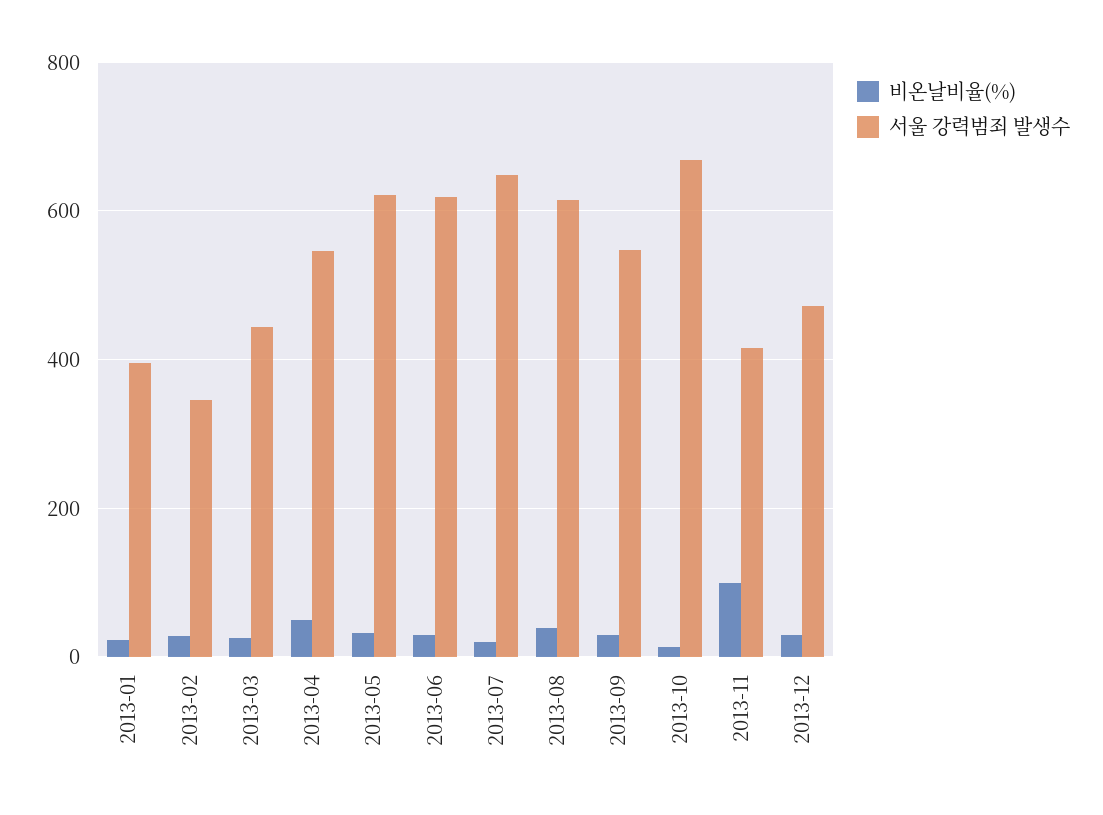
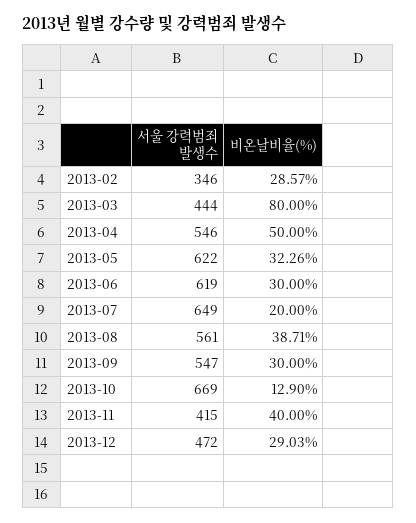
  {
    "비온날비율(%)": {
-     "2013-01": 20,
      "2013-02": 28.57,
-     "2013-03": 20,
+     "2013-03": 80,
      "2013-04": 50,
      "2013-05": 32.26,
      "2013-06": 30,
      "2013-07": 20,
      "2013-08": 38.71,
      "2013-09": 30,
      "2013-10": 12.9,
-     "2013-11": 100,
+     "2013-11": 40,
      "2013-12": 29.03
    },
    "서울 강력범죄 발생수": {
-     "2013-01": 400,
      "2013-02": 346,
      "2013-03": 444,
      "2013-04": 546,
      "2013-05": 622,
      "2013-06": 619,
      "2013-07": 649,
-     "2013-08": 620,
+     "2013-08": 561,
      "2013-09": 547,
      "2013-10": 669,
      "2013-11": 415,
      "2013-12": 472
    }
  }

